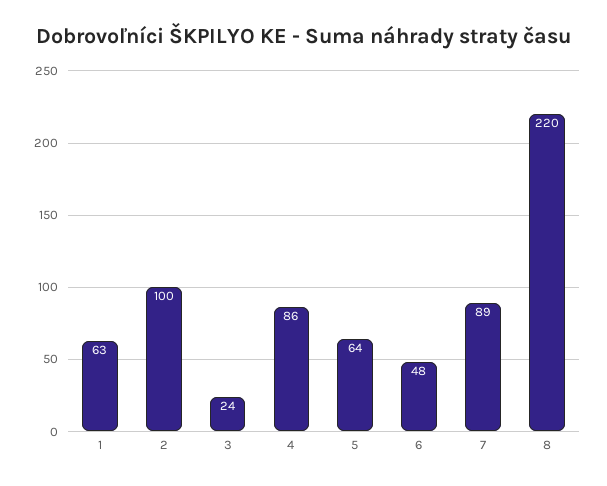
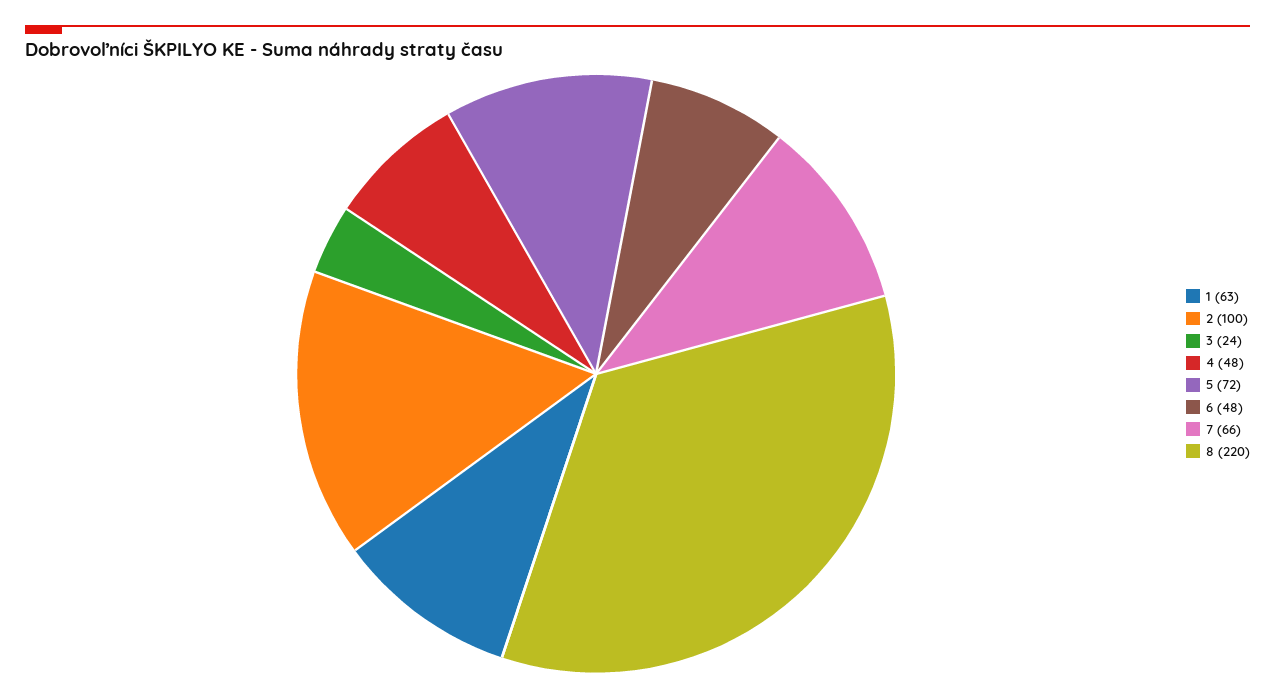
  {
    "1": 63,
    "2": 100,
    "3": 24,
-   "4": 86,
+   "4": 48,
-   "5": 64,
+   "5": 72,
    "6": 48,
-   "7": 89,
+   "7": 66,
    "8": 220
  }

